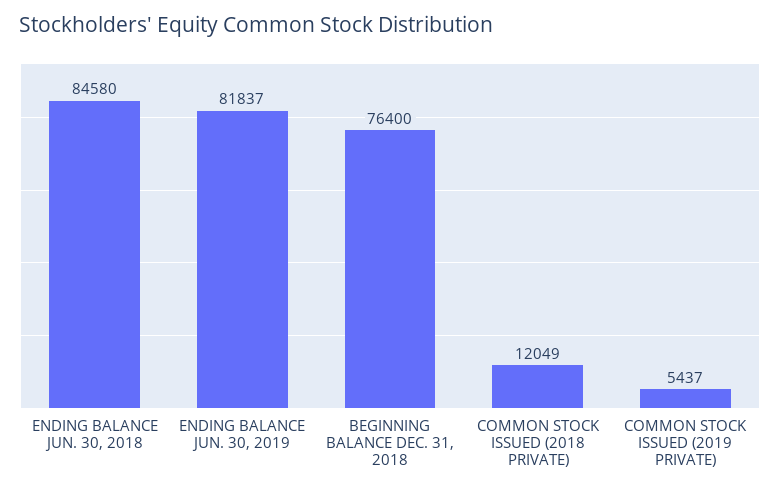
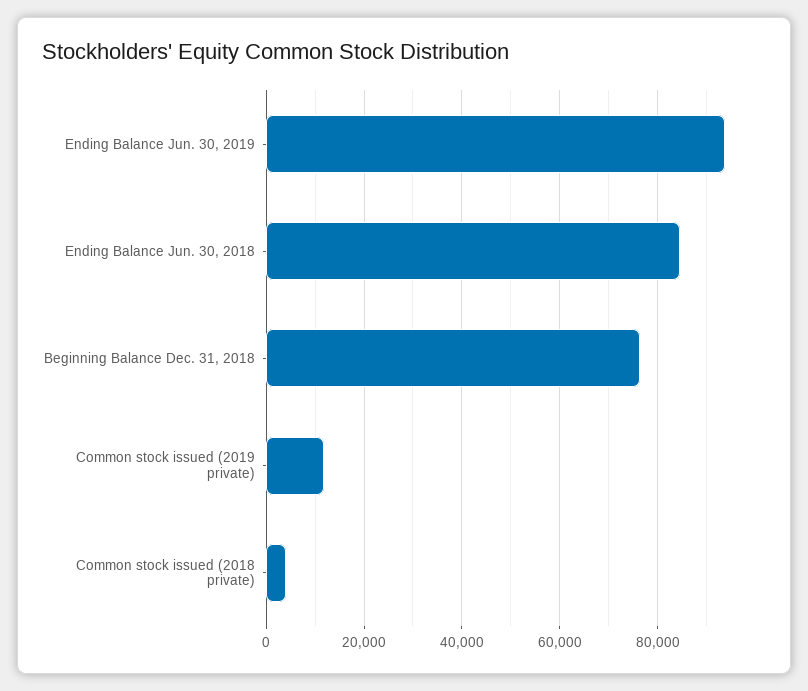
  {
    "ENDING BALANCE JUN. 30, 2018": 84580,
-   "ENDING BALANCE JUN. 30, 2019": 81837,
+   "ENDING BALANCE JUN. 30, 2019": 94000,
    "BEGINNING BALANCE DEC. 31, 2018": 76400,
-   "COMMON STOCK ISSUED (2018 PRIVATE)": 12049,
+   "COMMON STOCK ISSUED (2018 PRIVATE)": 4000,
-   "COMMON STOCK ISSUED (2019 PRIVATE)": 5437
+   "COMMON STOCK ISSUED (2019 PRIVATE)": 12000
  }

